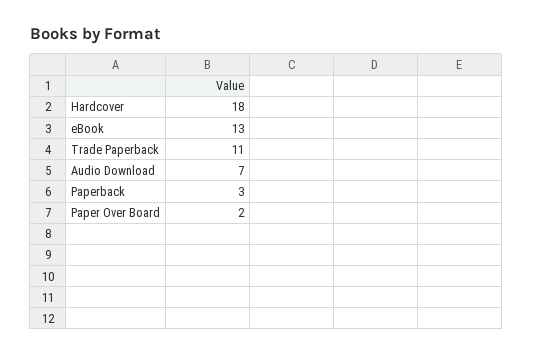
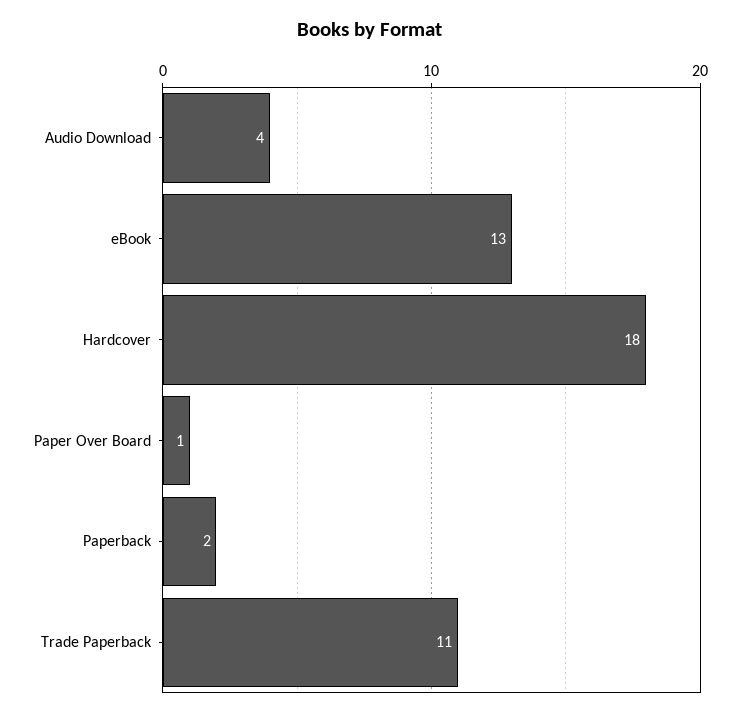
  {
    "Hardcover": 18,
    "eBook": 13,
    "Trade Paperback": 11,
-   "Audio Download": 7,
+   "Audio Download": 4,
-   "Paperback": 3,
+   "Paperback": 2,
-   "Paper Over Board": 2
+   "Paper Over Board": 1
  }

